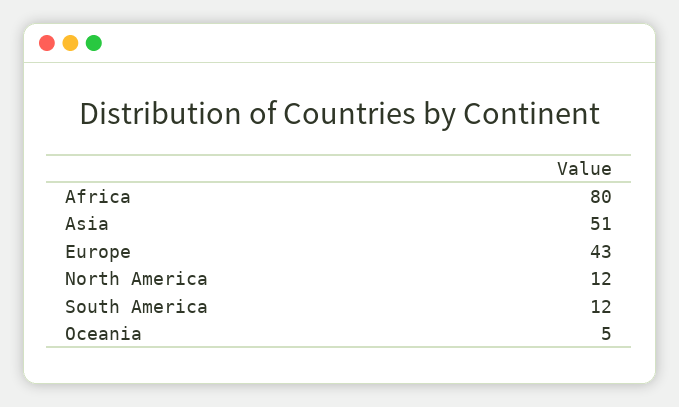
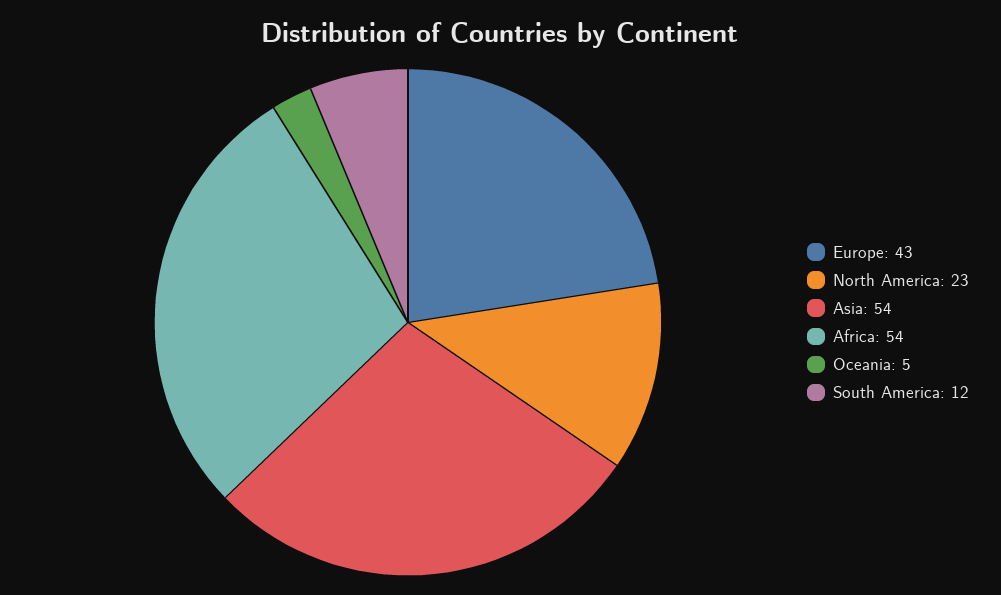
  {
-   "Africa": 80,
+   "Africa": 54,
-   "Asia": 51,
+   "Asia": 54,
    "Europe": 43,
-   "North America": 12,
+   "North America": 23,
    "South America": 12,
    "Oceania": 5
  }

